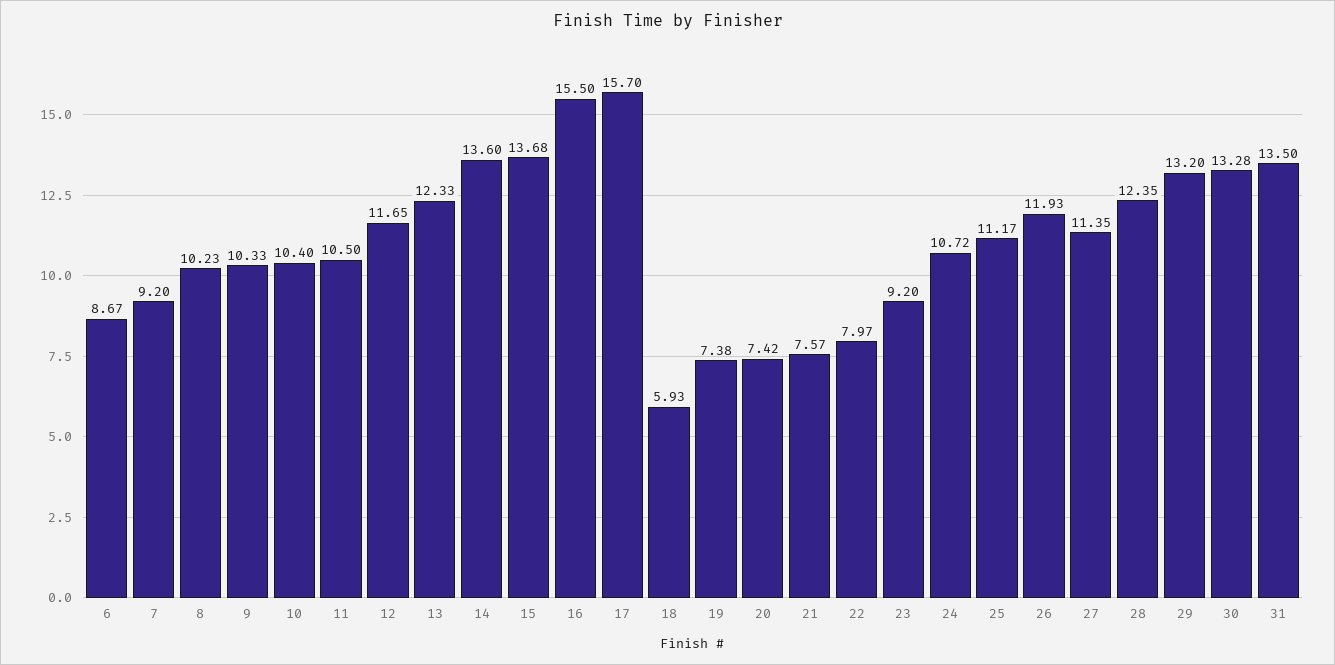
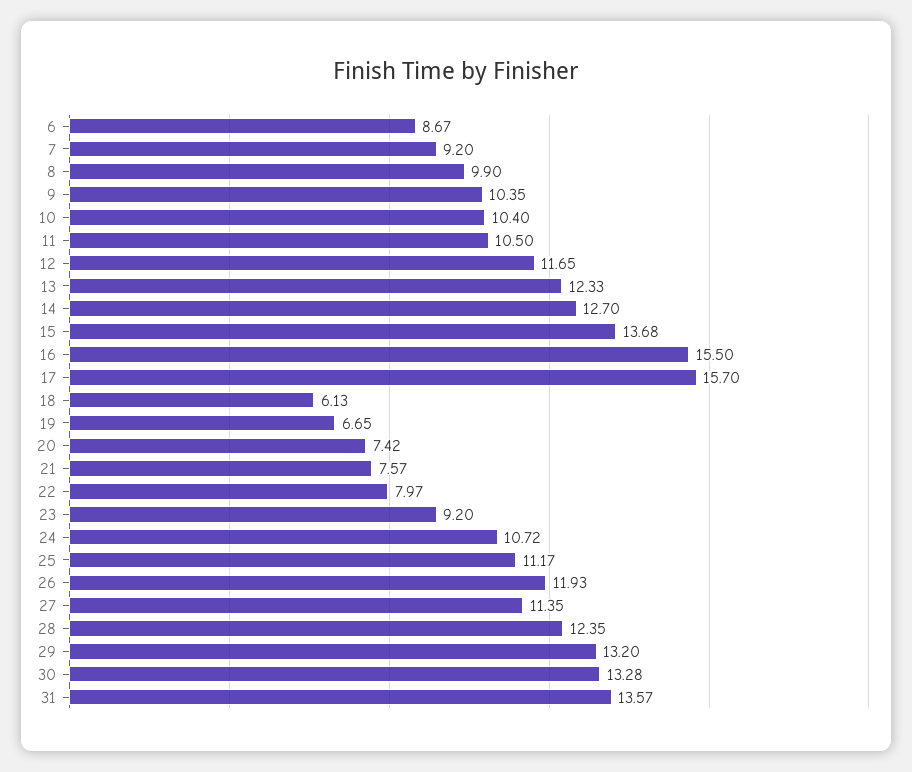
  {
    "6": 8.67,
    "7": 9.2,
-   "8": 10.23,
+   "8": 9.9,
-   "9": 10.33,
+   "9": 10.35,
    "10": 10.4,
    "11": 10.5,
    "12": 11.65,
    "13": 12.33,
-   "14": 13.6,
+   "14": 12.7,
    "15": 13.68,
    "16": 15.5,
    "17": 15.7,
-   "18": 5.93,
+   "18": 6.13,
-   "19": 7.38,
+   "19": 6.65,
    "20": 7.42,
    "21": 7.57,
    "22": 7.97,
    "23": 9.2,
    "24": 10.72,
    "25": 11.17,
    "26": 11.93,
    "27": 11.35,
    "28": 12.35,
    "29": 13.2,
    "30": 13.28,
-   "31": 13.5
+   "31": 13.57
  }

